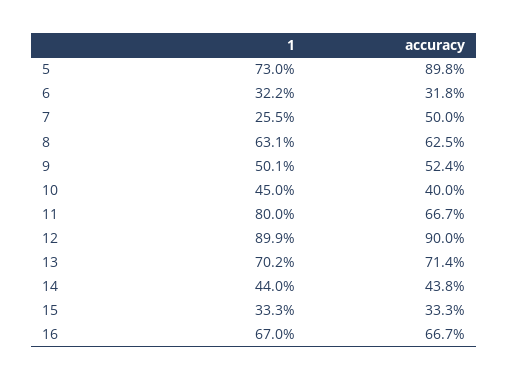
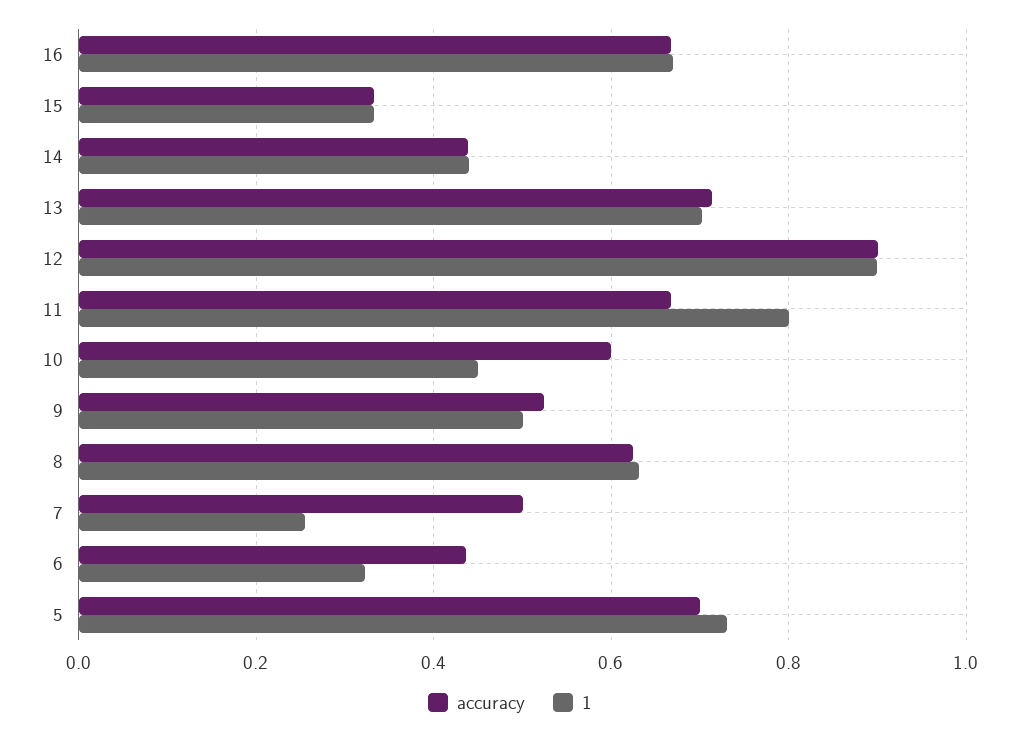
  {
    "1": {
      "5": 0.73,
      "6": 0.322,
      "7": 0.255,
      "8": 0.631,
      "9": 0.501,
      "10": 0.45,
      "11": 0.8,
      "12": 0.899,
      "13": 0.702,
      "14": 0.44,
      "15": 0.333,
      "16": 0.67
    },
    "accuracy": {
-     "5": 0.898,
+     "5": 0.7,
-     "6": 0.318,
+     "6": 0.44,
      "7": 0.5,
      "8": 0.625,
      "9": 0.524,
-     "10": 0.4,
+     "10": 0.6,
      "11": 0.667,
      "12": 0.9,
      "13": 0.714,
      "14": 0.438,
      "15": 0.333,
      "16": 0.667
    }
  }

